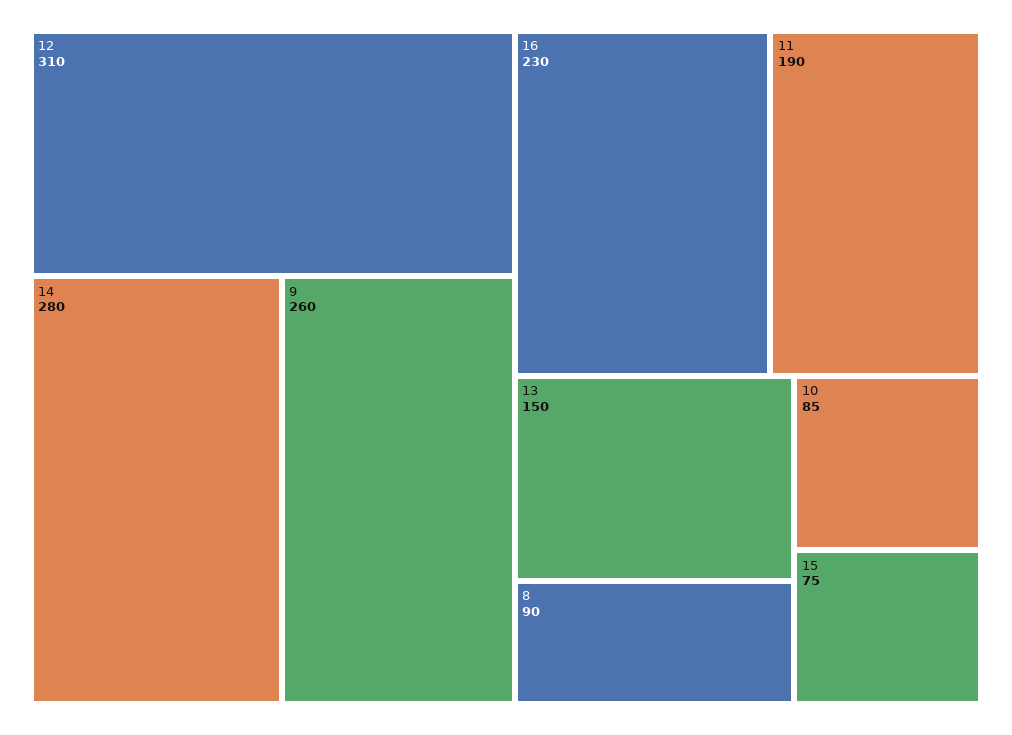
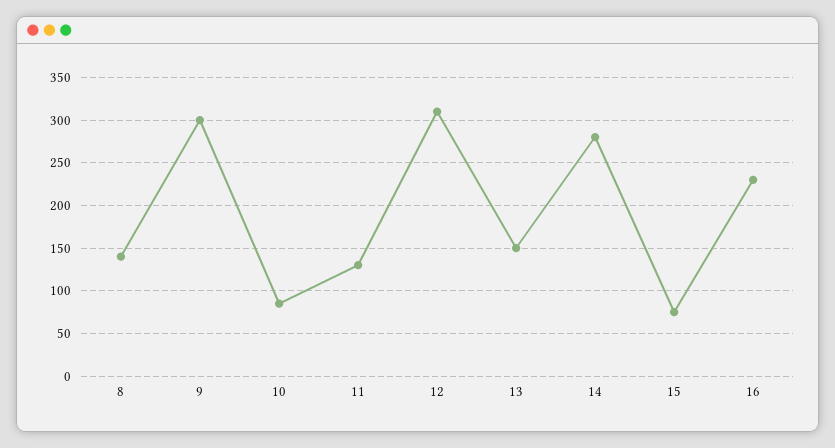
  {
    "12": 310,
    "14": 280,
-   "9": 260,
+   "9": 300,
    "16": 230,
-   "11": 190,
+   "11": 130,
    "13": 150,
-   "8": 90,
+   "8": 140,
    "10": 85,
    "15": 75
  }

